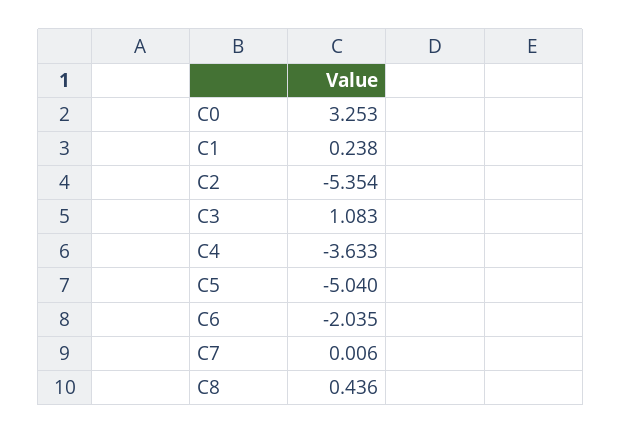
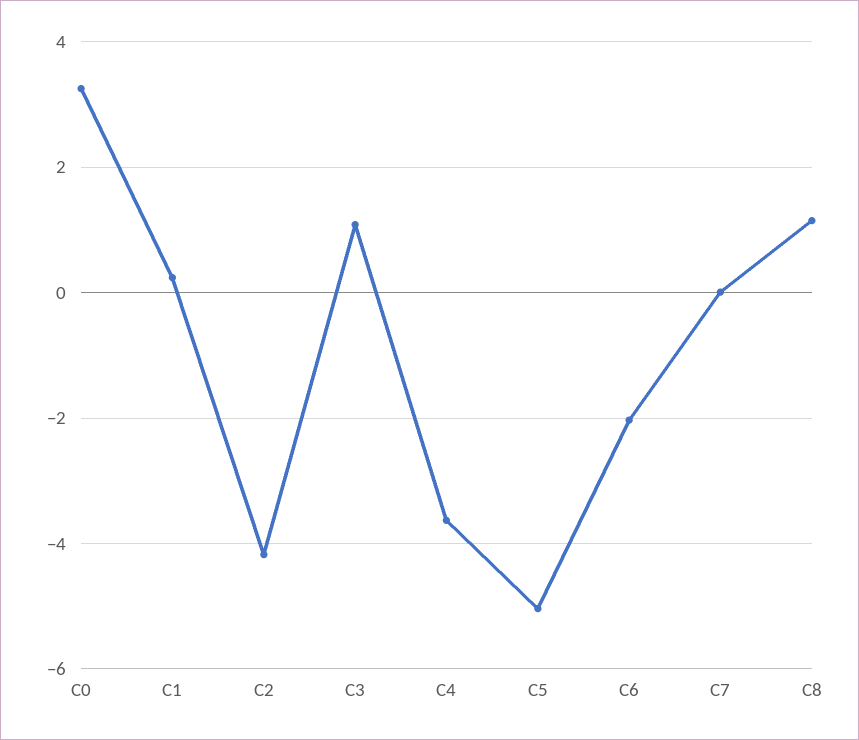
  {
    "C0": 3.253,
    "C1": 0.238,
-   "C2": -5.354,
+   "C2": -4.2,
    "C3": 1.083,
    "C4": -3.633,
    "C5": -5.04,
    "C6": -2.035,
    "C7": 0.006,
-   "C8": 0.436
+   "C8": 1.2
  }

